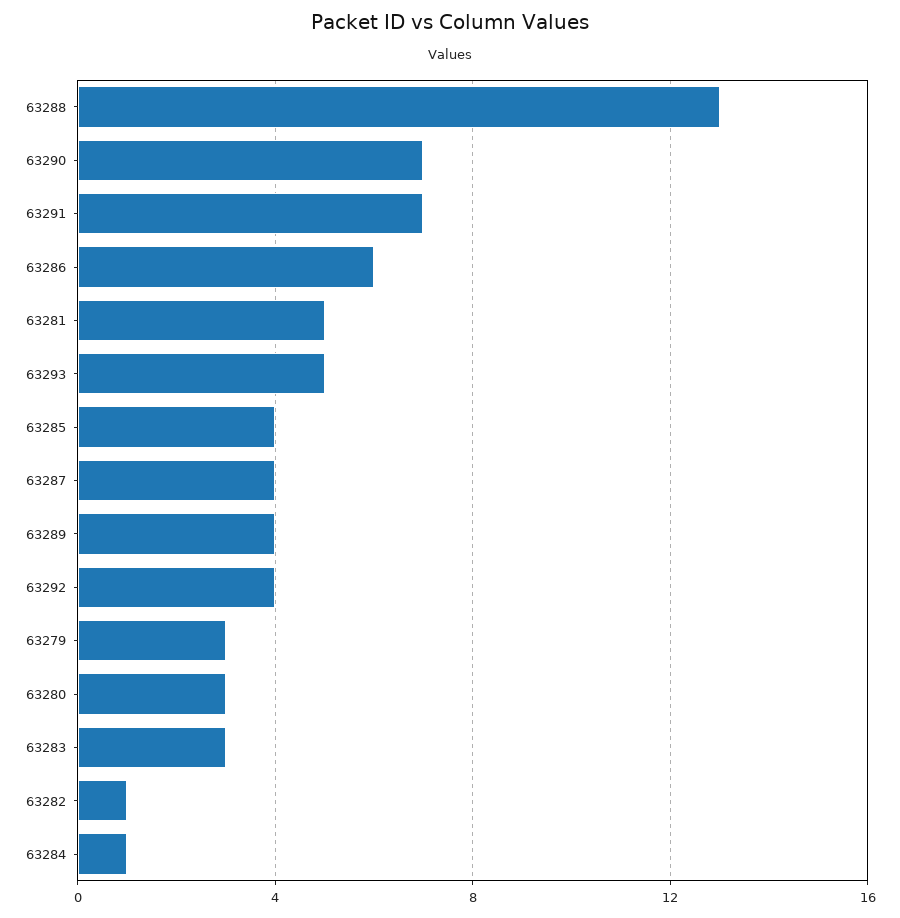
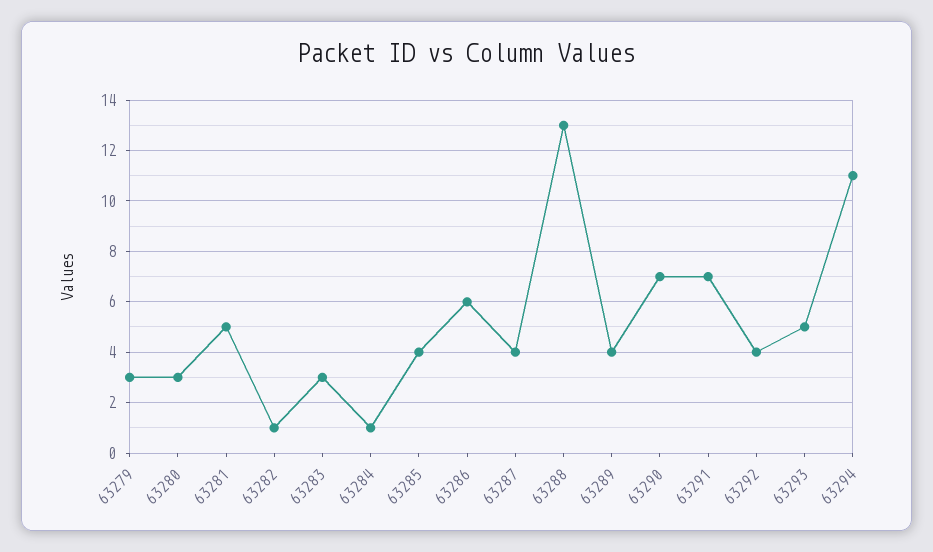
  {
    "63288": 13,
    "63290": 7,
    "63291": 7,
    "63286": 6,
    "63281": 5,
    "63293": 5,
    "63285": 4,
    "63287": 4,
    "63289": 4,
    "63292": 4,
    "63279": 3,
    "63280": 3,
    "63283": 3,
    "63282": 1,
-   "63284": 1
+   "63284": 1,
+   "63294": 11
  }

